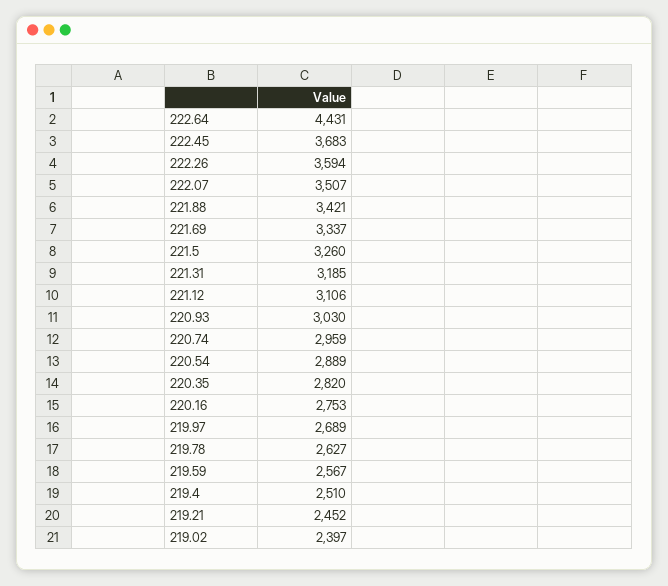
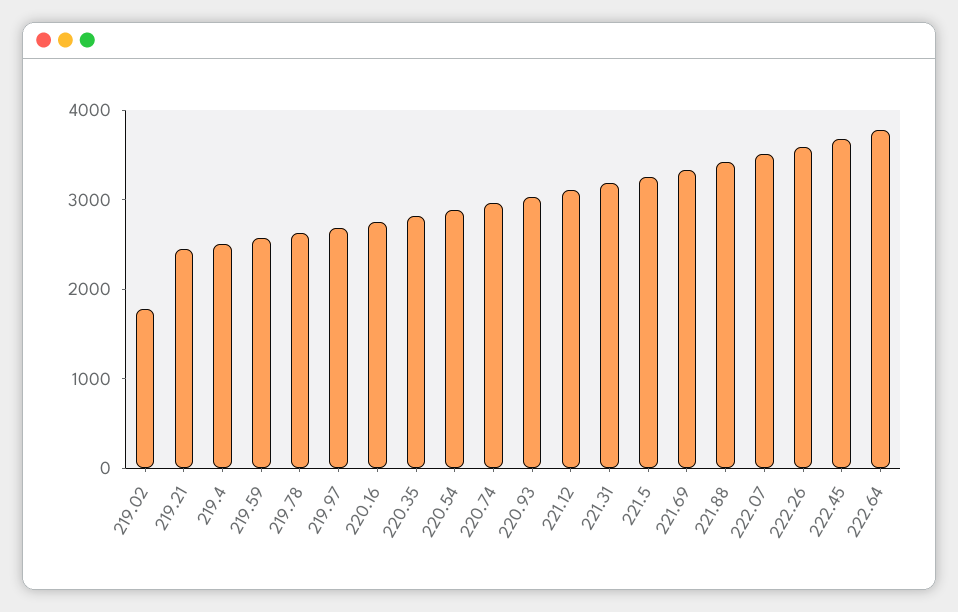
  {
-   "222.64": 4431,
+   "222.64": 3800,
    "222.45": 3683,
    "222.26": 3594,
    "222.07": 3507,
    "221.88": 3421,
    "221.69": 3337,
    "221.5": 3260,
    "221.31": 3185,
    "221.12": 3106,
    "220.93": 3030,
    "220.74": 2959,
    "220.54": 2889,
    "220.35": 2820,
    "220.16": 2753,
    "219.97": 2689,
    "219.78": 2627,
    "219.59": 2567,
    "219.4": 2510,
    "219.21": 2452,
-   "219.02": 2397
+   "219.02": 1800
  }

